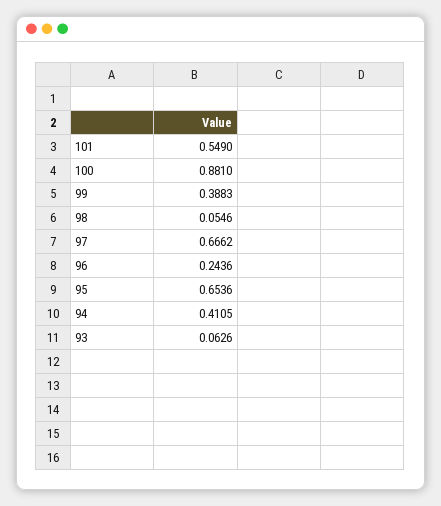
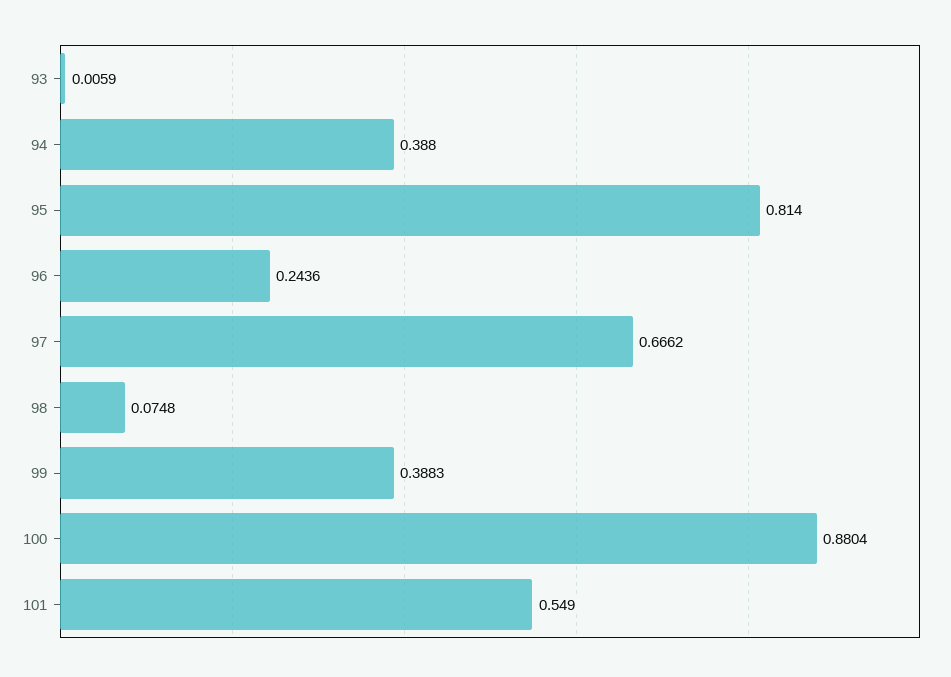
  {
    "101": 0.549,
-   "100": 0.881,
+   "100": 0.8804,
    "99": 0.3883,
-   "98": 0.0546,
+   "98": 0.0748,
    "97": 0.6662,
    "96": 0.2436,
-   "95": 0.6536,
+   "95": 0.814,
-   "94": 0.4105,
+   "94": 0.388,
-   "93": 0.0626
+   "93": 0.0059
  }

